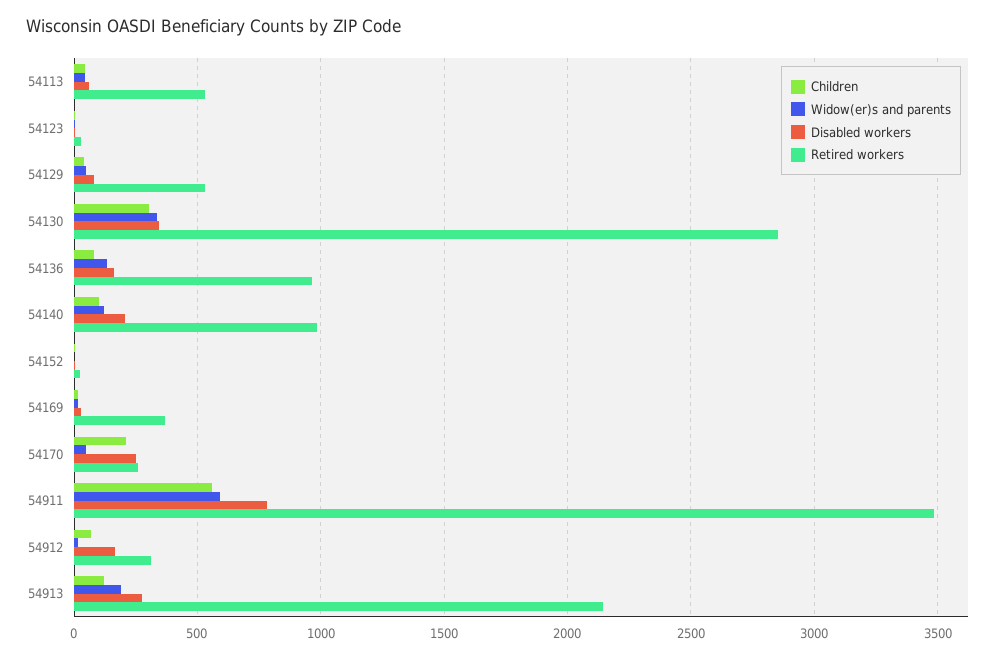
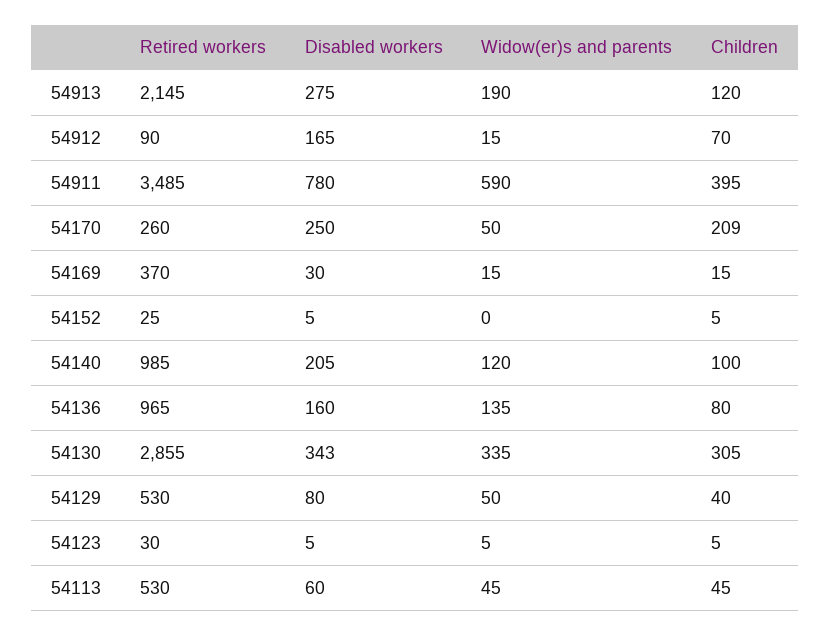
  {
    "Children": {
      "54113": 45,
      "54123": 5,
      "54129": 40,
      "54130": 305,
      "54136": 80,
      "54140": 100,
      "54152": 5,
      "54169": 15,
      "54170": 209,
-     "54911": 550,
+     "54911": 395,
      "54912": 70,
      "54913": 120
    },
    "Widow(er)s and parents": {
      "54113": 45,
      "54123": 5,
      "54129": 50,
      "54130": 335,
      "54136": 135,
      "54140": 120,
      "54152": 0,
      "54169": 15,
      "54170": 50,
      "54911": 590,
      "54912": 15,
      "54913": 190
    },
    "Disabled workers": {
      "54113": 60,
      "54123": 5,
      "54129": 80,
      "54130": 343,
      "54136": 160,
      "54140": 205,
      "54152": 5,
      "54169": 30,
      "54170": 250,
      "54911": 780,
      "54912": 165,
      "54913": 275
    },
    "Retired workers": {
      "54113": 530,
      "54123": 30,
      "54129": 530,
      "54130": 2855,
      "54136": 965,
      "54140": 985,
      "54152": 25,
      "54169": 370,
      "54170": 260,
      "54911": 3485,
-     "54912": 300,
+     "54912": 90,
      "54913": 2145
    }
  }

